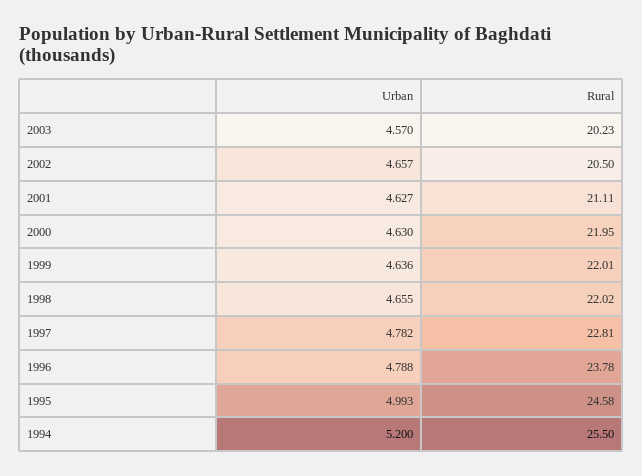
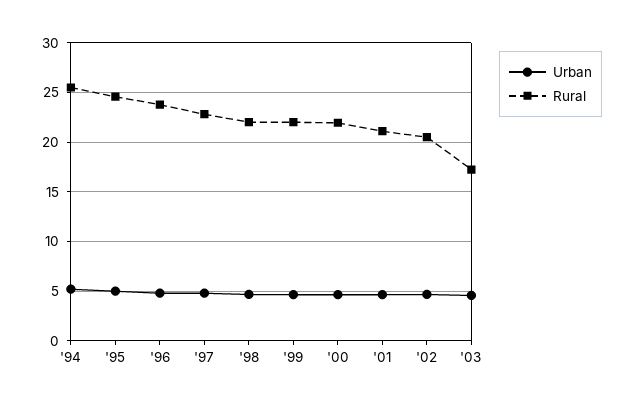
  {
    "Urban": {
      "2003": 4.57,
      "2002": 4.657,
      "2001": 4.627,
      "2000": 4.63,
      "1999": 4.636,
      "1998": 4.655,
      "1997": 4.782,
      "1996": 4.788,
      "1995": 4.993,
      "1994": 5.2
    },
    "Rural": {
-     "2003": 20.23,
+     "2003": 17,
      "2002": 20.5,
      "2001": 21.11,
      "2000": 21.95,
      "1999": 22.01,
      "1998": 22.02,
      "1997": 22.81,
      "1996": 23.78,
      "1995": 24.58,
      "1994": 25.5
    }
  }

